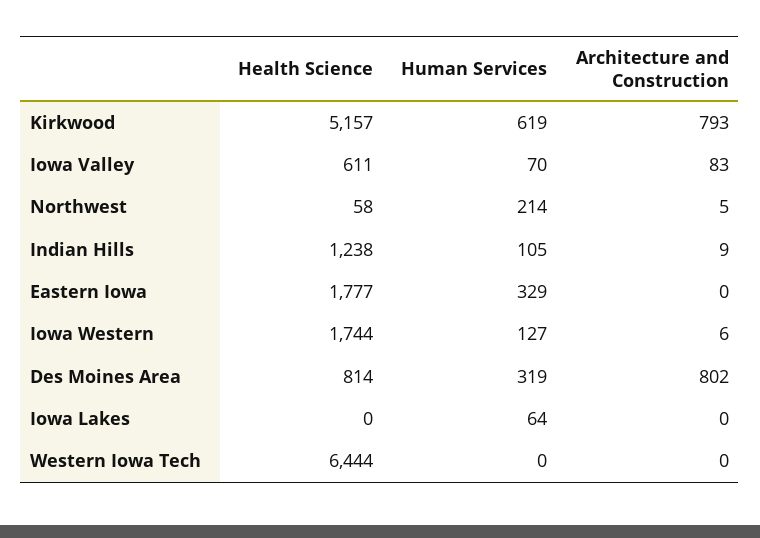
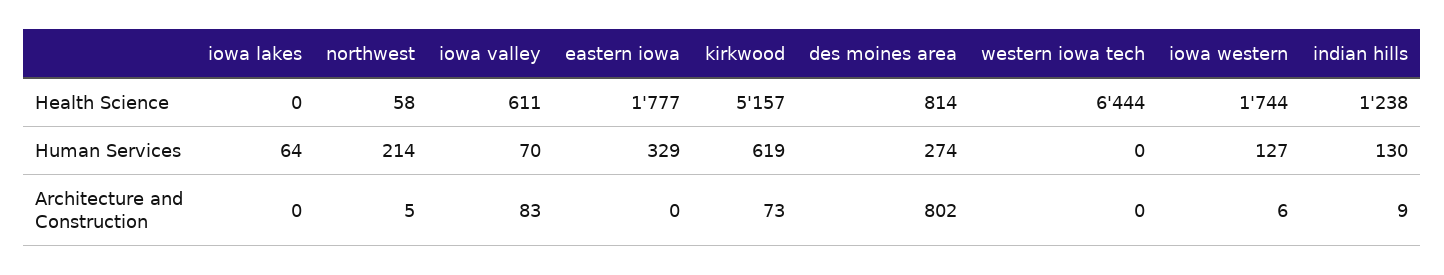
  {
    "Health Science": {
      "Kirkwood": 5157,
      "Iowa Valley": 611,
      "Northwest": 58,
      "Indian Hills": 1238,
      "Eastern Iowa": 1777,
      "Iowa Western": 1744,
      "Des Moines Area": 814,
      "Iowa Lakes": 0,
      "Western Iowa Tech": 6444
    },
    "Human Services": {
      "Kirkwood": 619,
      "Iowa Valley": 70,
      "Northwest": 214,
-     "Indian Hills": 105,
+     "Indian Hills": 130,
      "Eastern Iowa": 329,
      "Iowa Western": 127,
-     "Des Moines Area": 319,
+     "Des Moines Area": 274,
      "Iowa Lakes": 64,
      "Western Iowa Tech": 0
    },
    "Architecture and Construction": {
-     "Kirkwood": 793,
+     "Kirkwood": 73,
      "Iowa Valley": 83,
      "Northwest": 5,
      "Indian Hills": 9,
      "Eastern Iowa": 0,
      "Iowa Western": 6,
      "Des Moines Area": 802,
      "Iowa Lakes": 0,
      "Western Iowa Tech": 0
    }
  }

